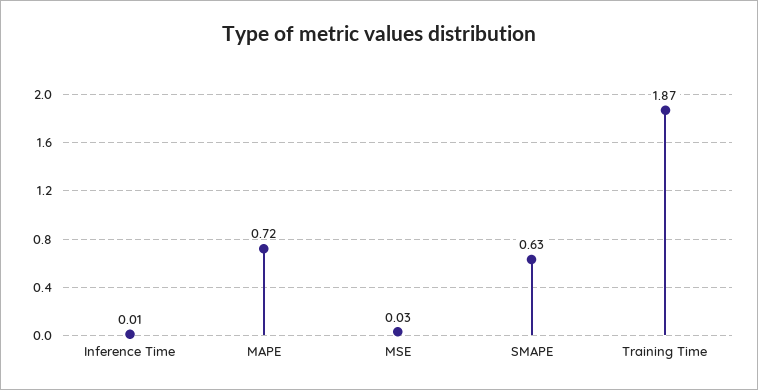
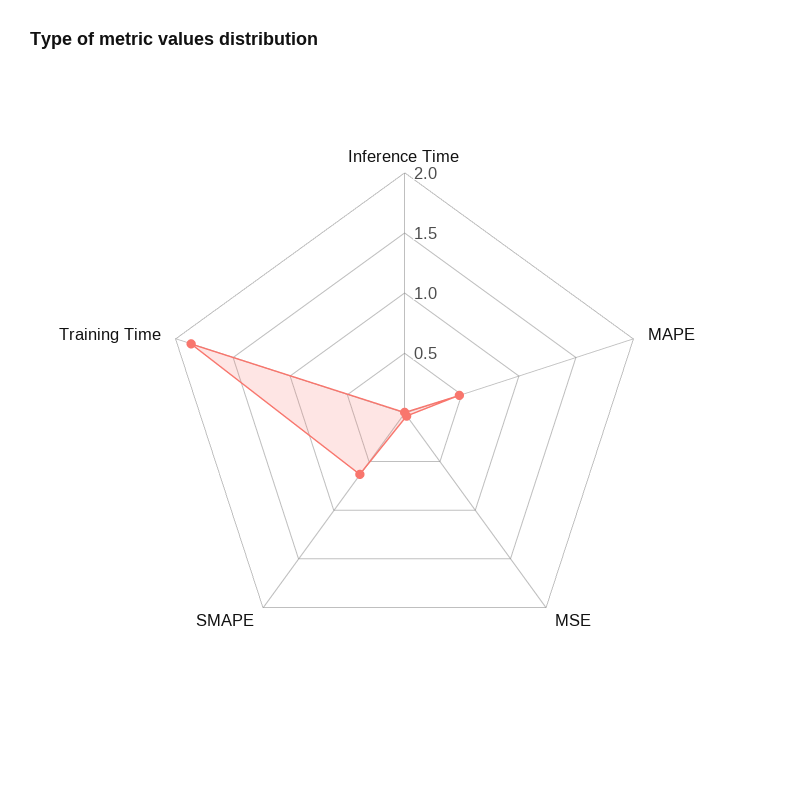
  {
    "Inference Time": 0.01,
-   "MAPE": 0.72,
+   "MAPE": 0.5,
    "MSE": 0.03,
    "SMAPE": 0.63,
    "Training Time": 1.87
  }

